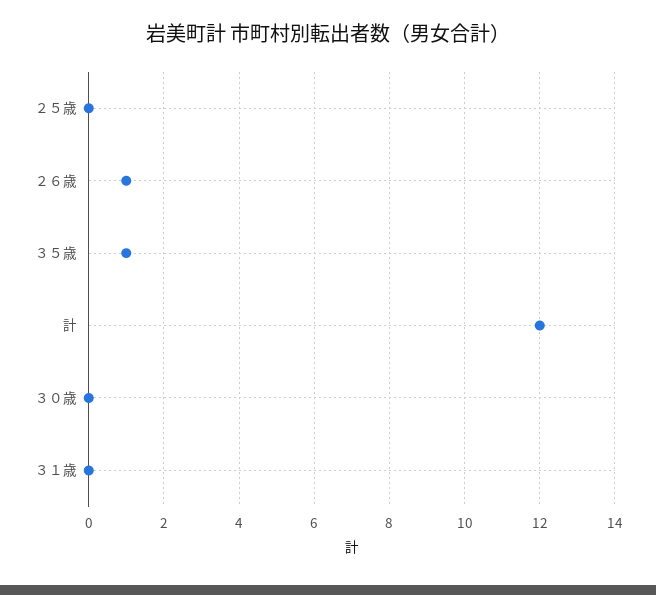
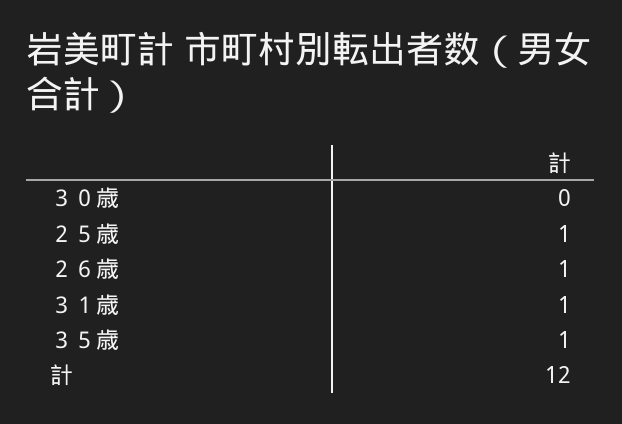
  {
-   "２５歳": 0,
+   "２５歳": 1,
    "２６歳": 1,
    "３５歳": 1,
    "計": 12,
    "３０歳": 0,
-   "３１歳": 0
+   "３１歳": 1
  }

